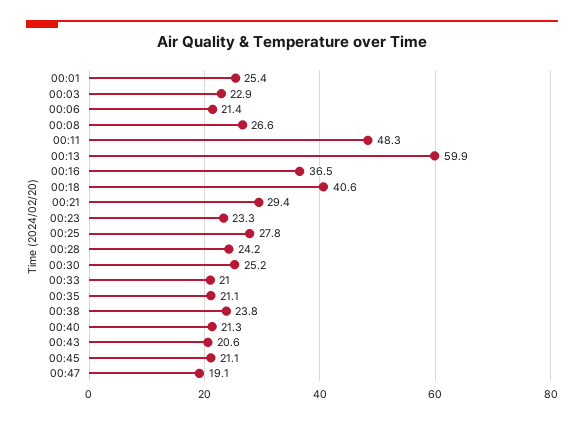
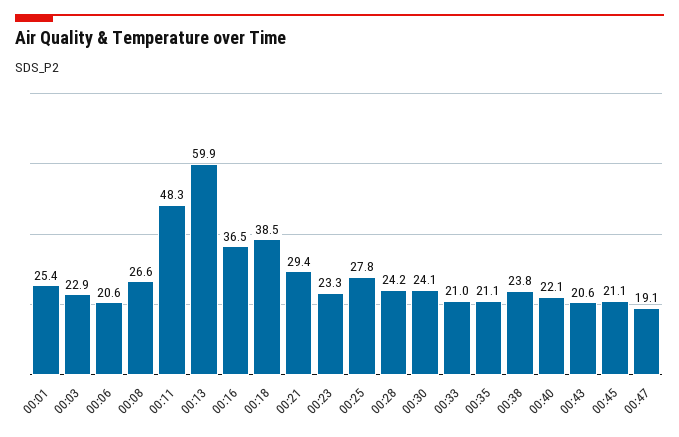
  {
    "00:01": 25.4,
    "00:03": 22.9,
-   "00:06": 21.4,
+   "00:06": 20.6,
    "00:08": 26.6,
    "00:11": 48.3,
    "00:13": 59.9,
    "00:16": 36.5,
-   "00:18": 40.6,
+   "00:18": 38.5,
    "00:21": 29.4,
    "00:23": 23.3,
    "00:25": 27.8,
    "00:28": 24.2,
-   "00:30": 25.2,
+   "00:30": 24.1,
    "00:33": 21,
    "00:35": 21.1,
    "00:38": 23.8,
-   "00:40": 21.3,
+   "00:40": 22.1,
    "00:43": 20.6,
    "00:45": 21.1,
    "00:47": 19.1
  }

